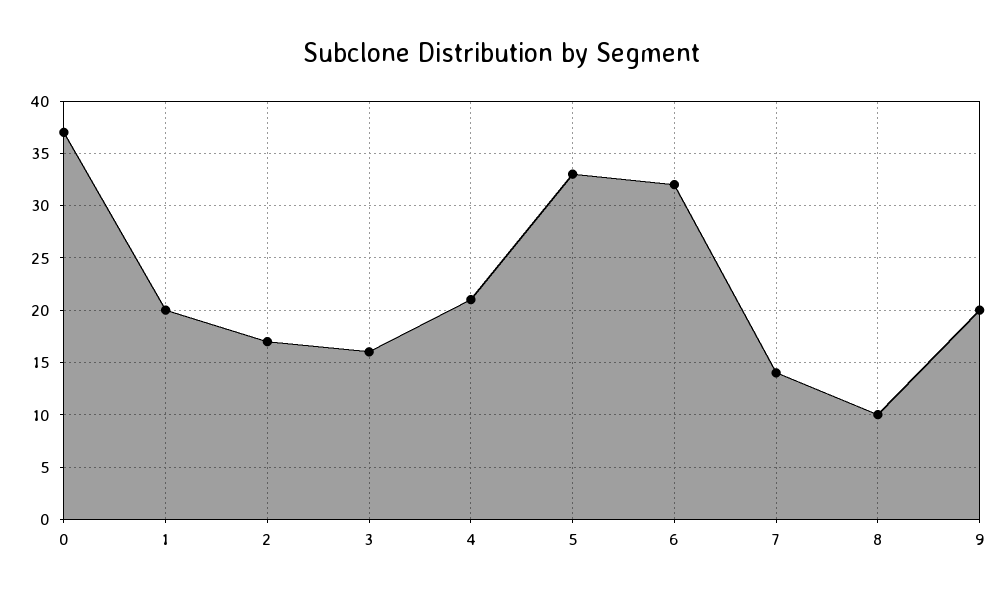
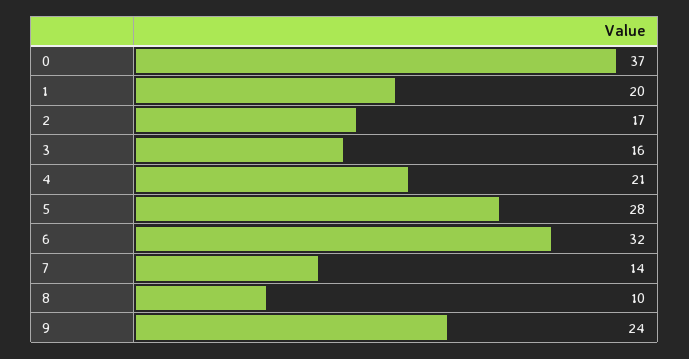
  {
    "0": 37,
    "1": 20,
    "2": 17,
    "3": 16,
    "4": 21,
-   "5": 33,
+   "5": 28,
    "6": 32,
    "7": 14,
    "8": 10,
-   "9": 20
+   "9": 24
  }

